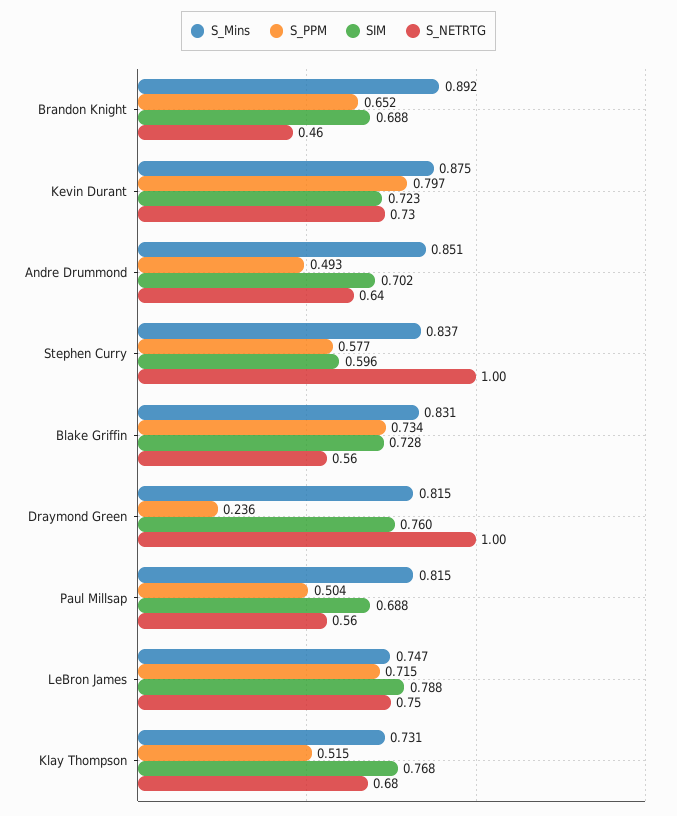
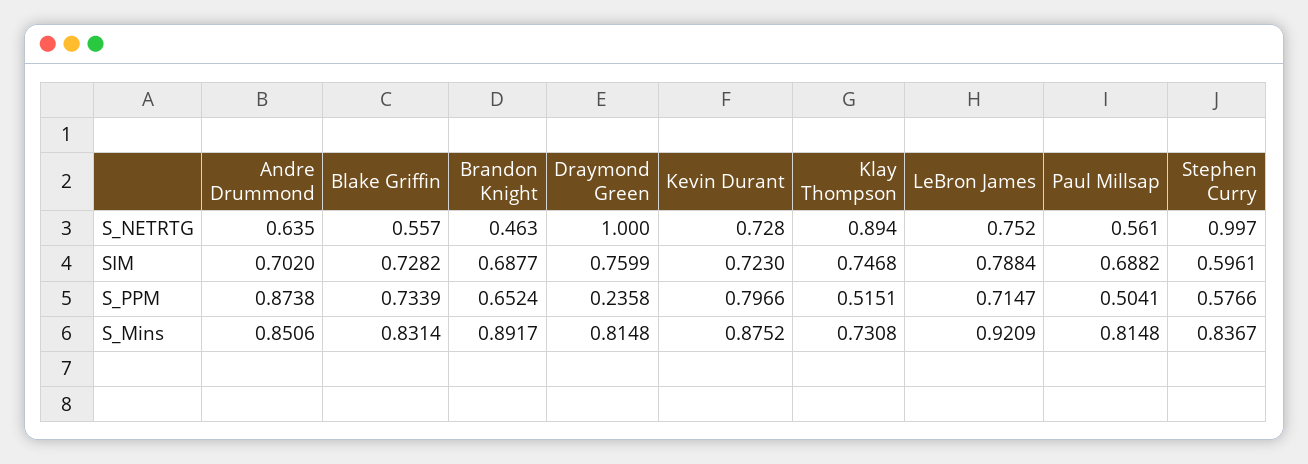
  {
    "S_Mins": {
      "Brandon Knight": 0.8917,
      "Kevin Durant": 0.8752,
      "Andre Drummond": 0.8506,
      "Stephen Curry": 0.8367,
      "Blake Griffin": 0.8314,
      "Draymond Green": 0.8148,
      "Paul Millsap": 0.8148,
-     "LeBron James": 0.747,
+     "LeBron James": 0.9209,
      "Klay Thompson": 0.7308
    },
    "S_PPM": {
      "Brandon Knight": 0.6524,
      "Kevin Durant": 0.7966,
-     "Andre Drummond": 0.493,
+     "Andre Drummond": 0.8738,
      "Stephen Curry": 0.5766,
      "Blake Griffin": 0.7339,
      "Draymond Green": 0.2358,
      "Paul Millsap": 0.5041,
      "LeBron James": 0.7147,
      "Klay Thompson": 0.5151
    },
    "SIM": {
      "Brandon Knight": 0.6877,
      "Kevin Durant": 0.723,
      "Andre Drummond": 0.702,
      "Stephen Curry": 0.5961,
      "Blake Griffin": 0.7282,
      "Draymond Green": 0.7599,
      "Paul Millsap": 0.6882,
      "LeBron James": 0.7884,
-     "Klay Thompson": 0.768
+     "Klay Thompson": 0.7468
    },
    "S_NETRTG": {
      "Brandon Knight": 0.463,
      "Kevin Durant": 0.728,
      "Andre Drummond": 0.635,
      "Stephen Curry": 0.997,
      "Blake Griffin": 0.557,
      "Draymond Green": 1,
      "Paul Millsap": 0.561,
      "LeBron James": 0.752,
-     "Klay Thompson": 0.68
+     "Klay Thompson": 0.894
    }
  }

